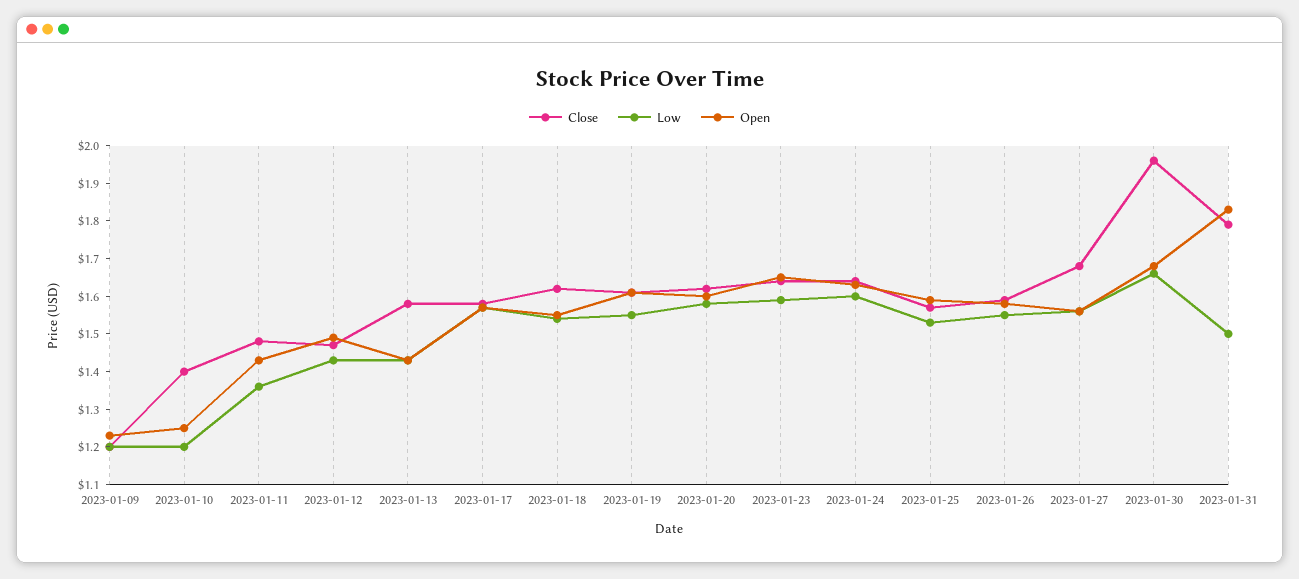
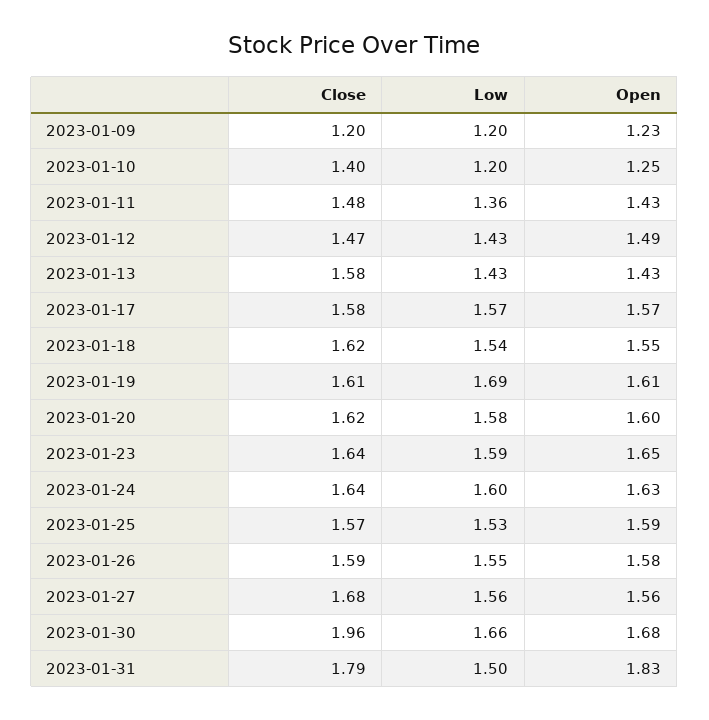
  {
    "Close": {
      "2023-01-09": 1.2,
      "2023-01-10": 1.4,
      "2023-01-11": 1.48,
      "2023-01-12": 1.47,
      "2023-01-13": 1.58,
      "2023-01-17": 1.58,
      "2023-01-18": 1.62,
      "2023-01-19": 1.61,
      "2023-01-20": 1.62,
      "2023-01-23": 1.64,
      "2023-01-24": 1.64,
      "2023-01-25": 1.57,
      "2023-01-26": 1.59,
      "2023-01-27": 1.68,
      "2023-01-30": 1.96,
      "2023-01-31": 1.79
    },
    "Low": {
      "2023-01-09": 1.2,
      "2023-01-10": 1.2,
      "2023-01-11": 1.36,
      "2023-01-12": 1.43,
      "2023-01-13": 1.43,
      "2023-01-17": 1.57,
      "2023-01-18": 1.54,
-     "2023-01-19": 1.55,
+     "2023-01-19": 1.69,
      "2023-01-20": 1.58,
      "2023-01-23": 1.59,
      "2023-01-24": 1.6,
      "2023-01-25": 1.53,
      "2023-01-26": 1.55,
      "2023-01-27": 1.56,
      "2023-01-30": 1.66,
      "2023-01-31": 1.5
    },
    "Open": {
      "2023-01-09": 1.23,
      "2023-01-10": 1.25,
      "2023-01-11": 1.43,
      "2023-01-12": 1.49,
      "2023-01-13": 1.43,
      "2023-01-17": 1.57,
      "2023-01-18": 1.55,
      "2023-01-19": 1.61,
      "2023-01-20": 1.6,
      "2023-01-23": 1.65,
      "2023-01-24": 1.63,
      "2023-01-25": 1.59,
      "2023-01-26": 1.58,
      "2023-01-27": 1.56,
      "2023-01-30": 1.68,
      "2023-01-31": 1.83
    }
  }

